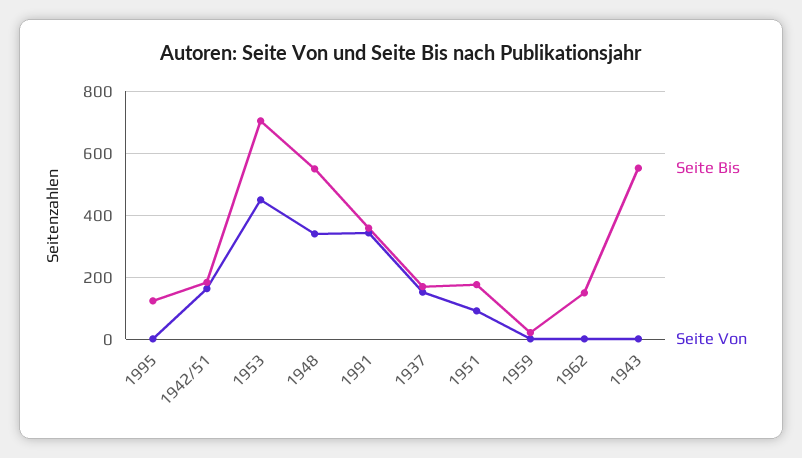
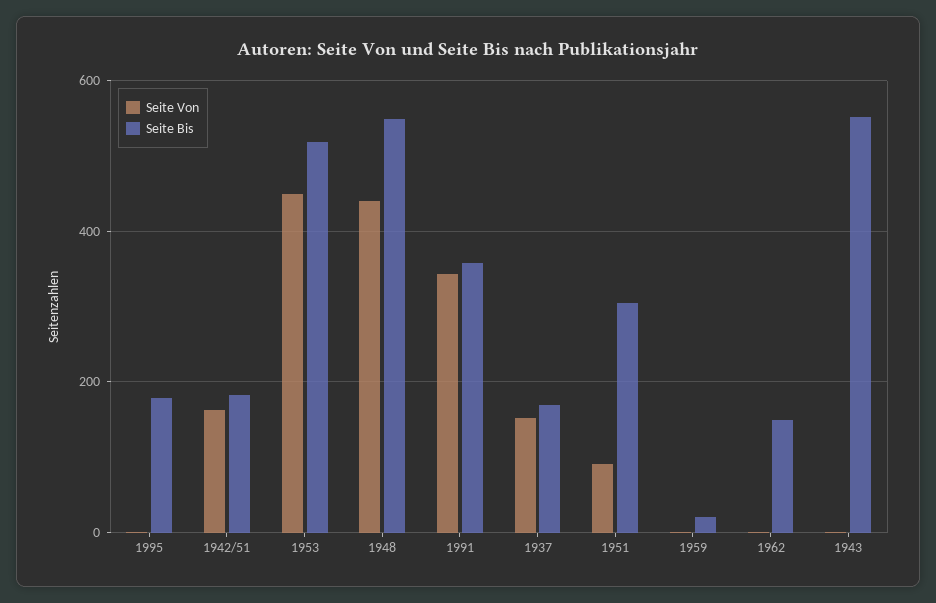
  {
    "Seite Bis": {
-     "1995": 120,
+     "1995": 180,
      "1942/51": 180,
-     "1953": 700,
+     "1953": 520,
      "1948": 540,
      "1991": 360,
      "1937": 160,
-     "1951": 180,
+     "1951": 300,
      "1959": 20,
      "1962": 140,
      "1943": 560
    },
    "Seite Von": {
      "1995": 0,
      "1942/51": 160,
      "1953": 440,
-     "1948": 340,
+     "1948": 440,
      "1991": 340,
      "1937": 160,
      "1951": 100,
      "1959": 0,
      "1962": 0,
      "1943": 0
    }
  }

